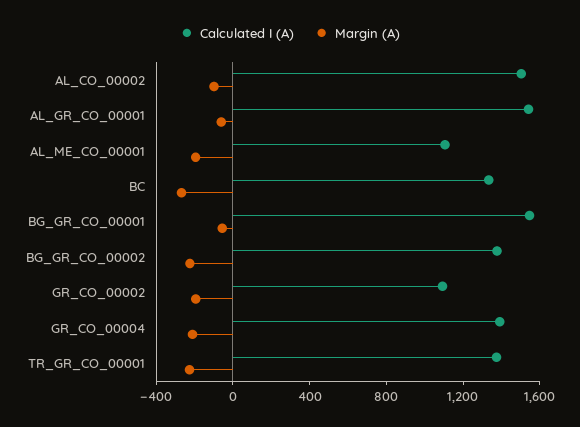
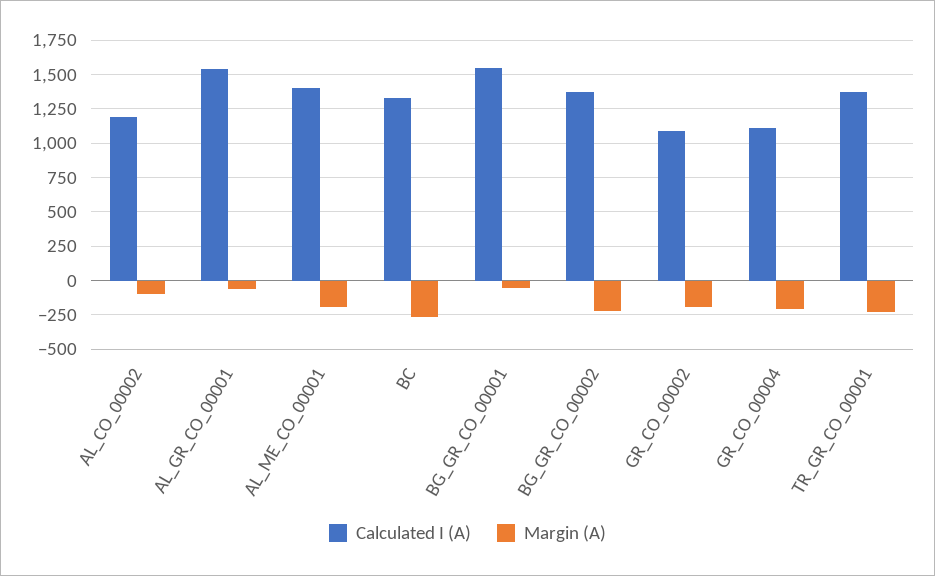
  {
    "Calculated I (A)": {
-     "AL_CO_00002": 1500,
+     "AL_CO_00002": 1200,
      "AL_GR_CO_00001": 1550,
-     "AL_ME_CO_00001": 1100,
+     "AL_ME_CO_00001": 1400,
      "BC": 1350,
      "BG_GR_CO_00001": 1550,
      "BG_GR_CO_00002": 1400,
      "GR_CO_00002": 1100,
-     "GR_CO_00004": 1400,
+     "GR_CO_00004": 1100,
      "TR_GR_CO_00001": 1350
    },
    "Margin (A)": {
      "AL_CO_00002": -100,
      "AL_GR_CO_00001": -50,
      "AL_ME_CO_00001": -200,
      "BC": -250,
      "BG_GR_CO_00001": -50,
      "BG_GR_CO_00002": -200,
      "GR_CO_00002": -200,
      "GR_CO_00004": -200,
      "TR_GR_CO_00001": -250
    }
  }

